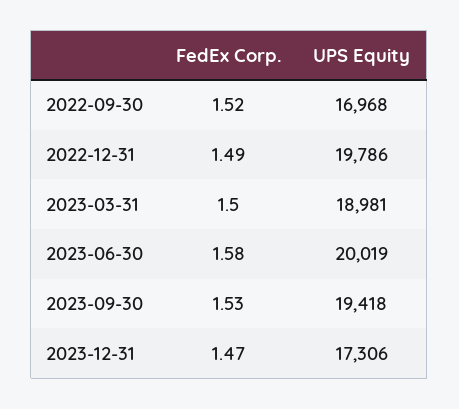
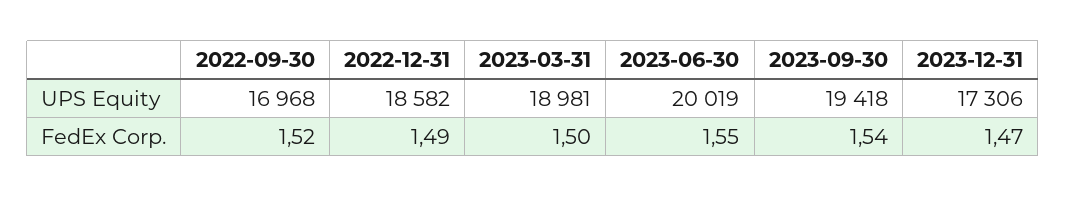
  {
    "FedEx Corp.": {
      "2022-09-30": 1.52,
      "2022-12-31": 1.49,
      "2023-03-31": 1.5,
-     "2023-06-30": 1.58,
+     "2023-06-30": 1.55,
-     "2023-09-30": 1.53,
+     "2023-09-30": 1.54,
      "2023-12-31": 1.47
    },
    "UPS Equity": {
      "2022-09-30": 16968,
-     "2022-12-31": 19786,
+     "2022-12-31": 18582,
      "2023-03-31": 18981,
      "2023-06-30": 20019,
      "2023-09-30": 19418,
      "2023-12-31": 17306
    }
  }

